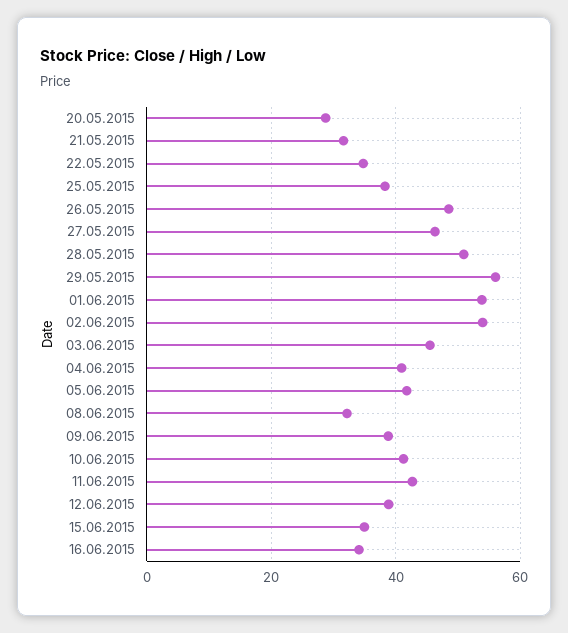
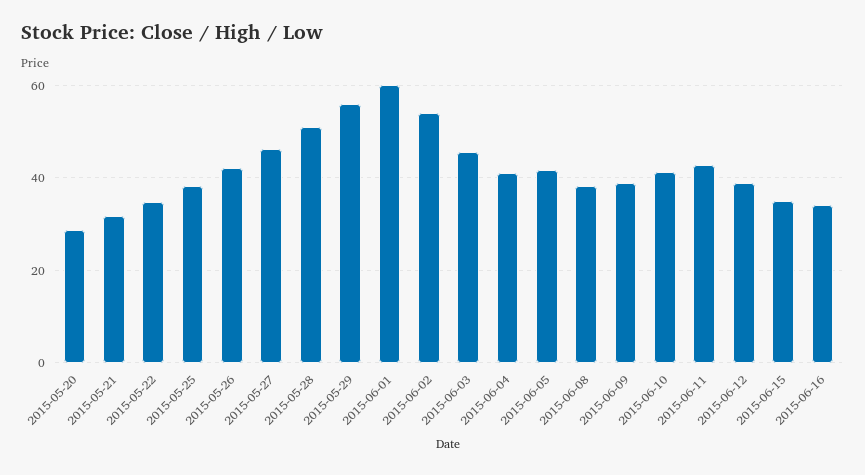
  {
    "20.05.2015": 28,
    "21.05.2015": 32,
    "22.05.2015": 34,
    "25.05.2015": 38,
-   "26.05.2015": 48,
+   "26.05.2015": 42,
    "27.05.2015": 46,
    "28.05.2015": 50,
    "29.05.2015": 56,
-   "01.06.2015": 54,
+   "01.06.2015": 60,
    "02.06.2015": 54,
    "03.06.2015": 46,
    "04.06.2015": 40,
    "05.06.2015": 42,
-   "08.06.2015": 32,
+   "08.06.2015": 38,
    "09.06.2015": 38,
    "10.06.2015": 42,
    "11.06.2015": 42,
    "12.06.2015": 38,
    "15.06.2015": 36,
    "16.06.2015": 34
  }

